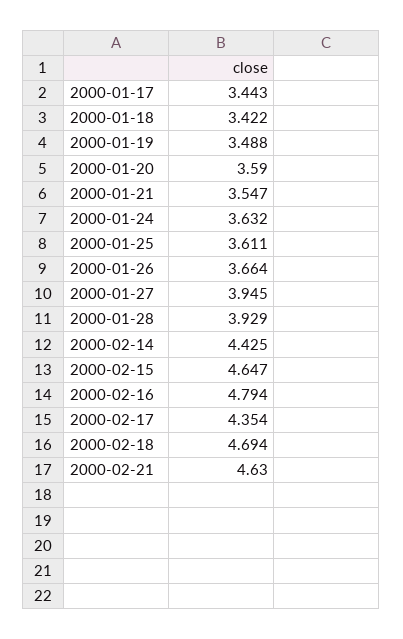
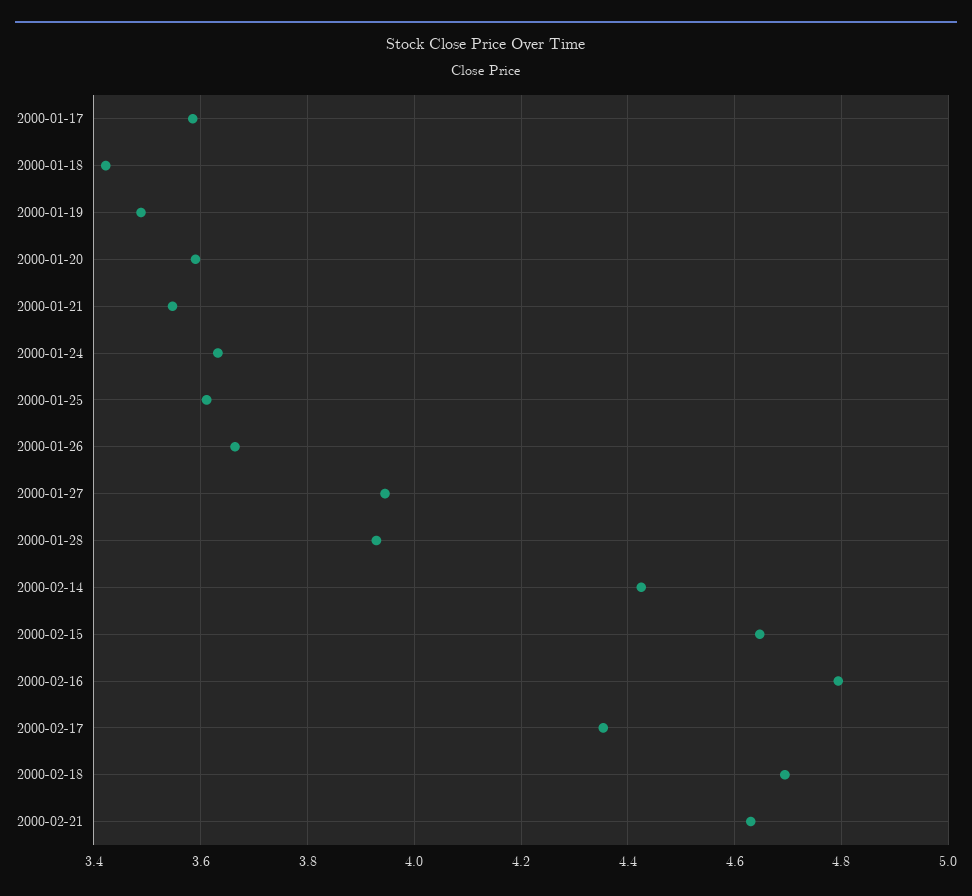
  {
-   "2000-01-17": 3.443,
+   "2000-01-17": 3.58,
    "2000-01-18": 3.422,
    "2000-01-19": 3.488,
    "2000-01-20": 3.59,
    "2000-01-21": 3.547,
    "2000-01-24": 3.632,
    "2000-01-25": 3.611,
    "2000-01-26": 3.664,
    "2000-01-27": 3.945,
    "2000-01-28": 3.929,
    "2000-02-14": 4.425,
    "2000-02-15": 4.647,
    "2000-02-16": 4.794,
    "2000-02-17": 4.354,
    "2000-02-18": 4.694,
    "2000-02-21": 4.63
  }

